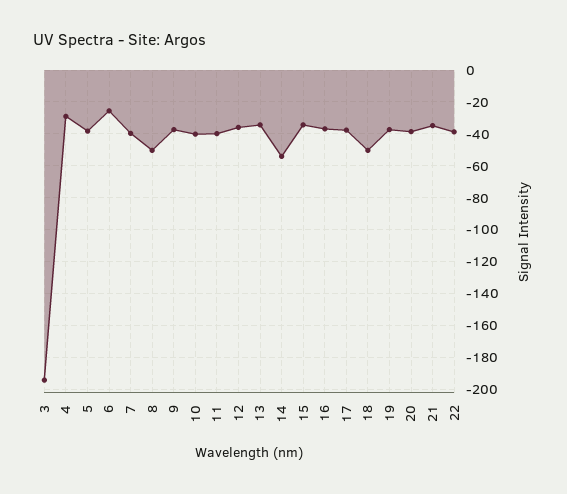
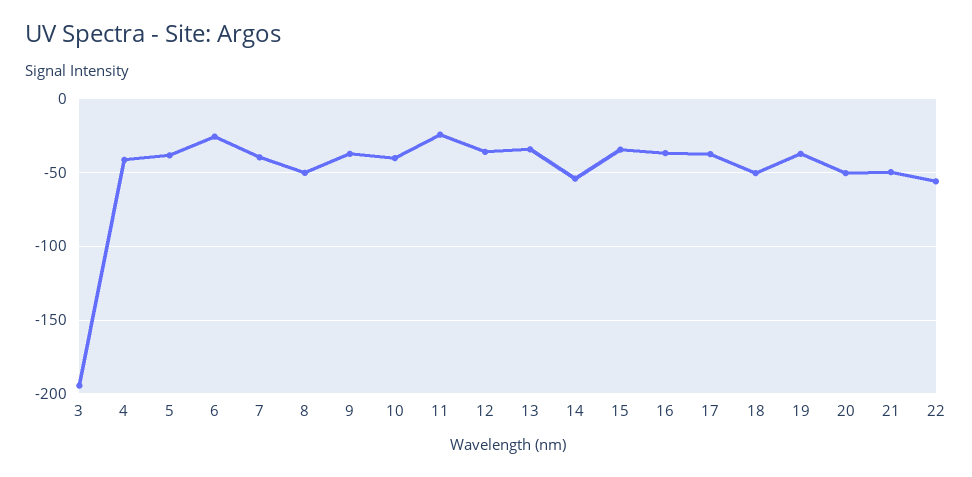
  {
    "3": -195,
-   "4": -30,
+   "4": -40,
    "5": -40,
    "6": -25,
    "7": -40,
    "8": -50,
    "9": -35,
    "10": -40,
-   "11": -40,
+   "11": -25,
    "12": -35,
    "13": -35,
    "14": -55,
    "15": -35,
    "16": -35,
    "17": -40,
    "18": -50,
    "19": -35,
-   "20": -40,
+   "20": -50,
-   "21": -35,
+   "21": -50,
-   "22": -40
+   "22": -55
  }

